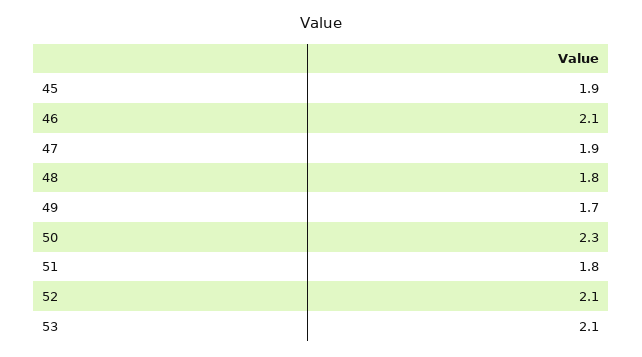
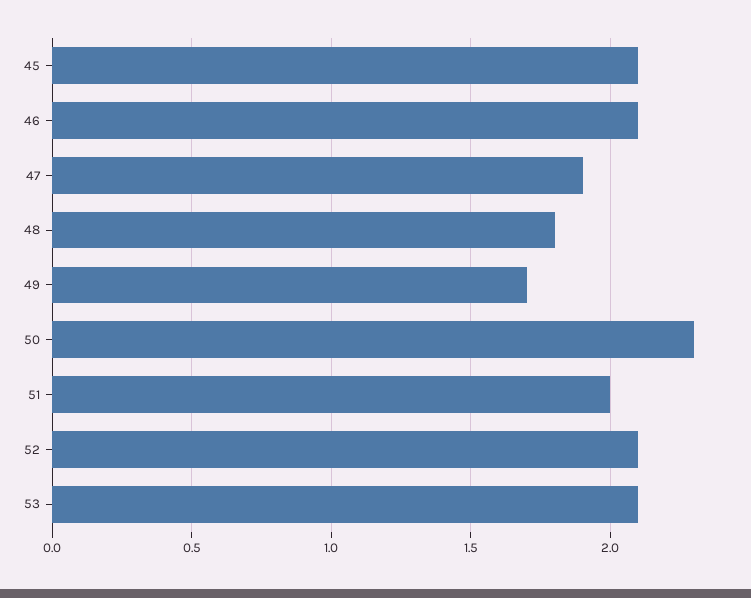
  {
-   "45": 1.9,
+   "45": 2.1,
    "46": 2.1,
    "47": 1.9,
    "48": 1.8,
    "49": 1.7,
    "50": 2.3,
-   "51": 1.8,
+   "51": 2,
    "52": 2.1,
    "53": 2.1
  }

